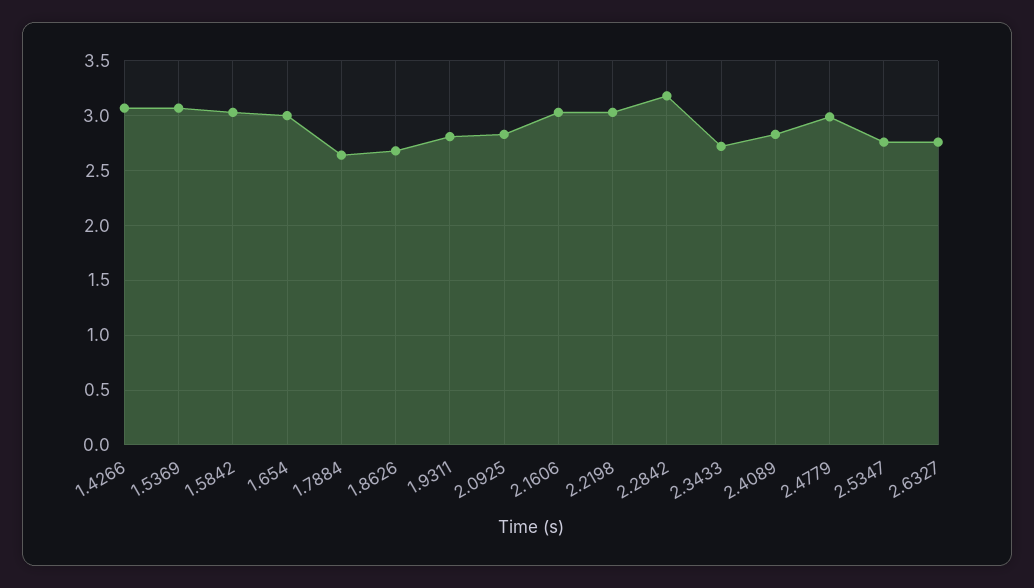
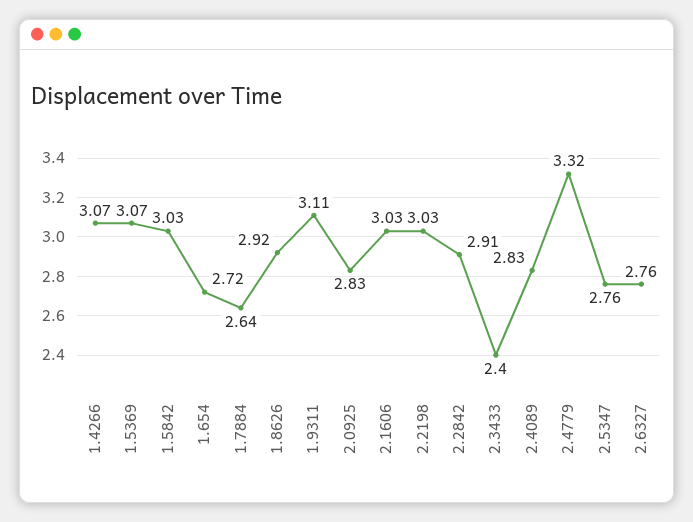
  {
    "1.4266": 3.07,
    "1.5369": 3.07,
    "1.5842": 3.03,
-   "1.654": 3,
+   "1.654": 2.72,
    "1.7884": 2.64,
-   "1.8626": 2.7,
+   "1.8626": 2.92,
-   "1.9311": 2.8,
+   "1.9311": 3.11,
    "2.0925": 2.83,
    "2.1606": 3.03,
    "2.2198": 3.03,
-   "2.2842": 3.2,
+   "2.2842": 2.91,
-   "2.3433": 2.7,
+   "2.3433": 2.4,
    "2.4089": 2.83,
-   "2.4779": 3,
+   "2.4779": 3.32,
    "2.5347": 2.76,
    "2.6327": 2.76
  }

